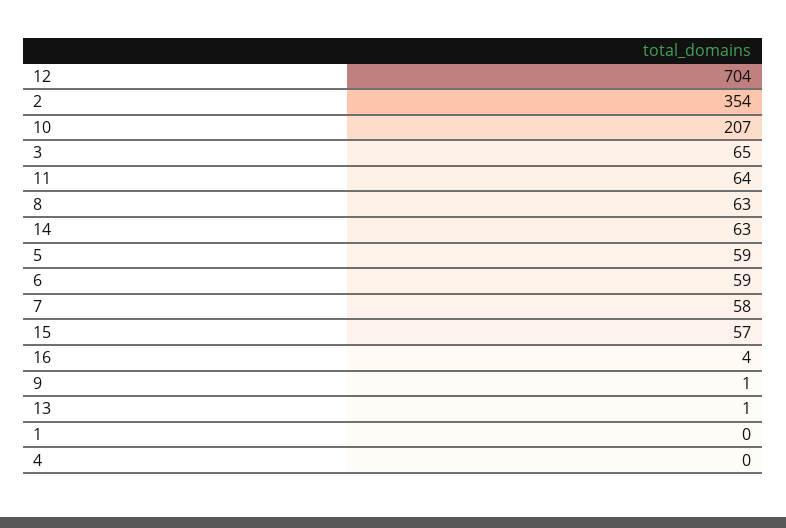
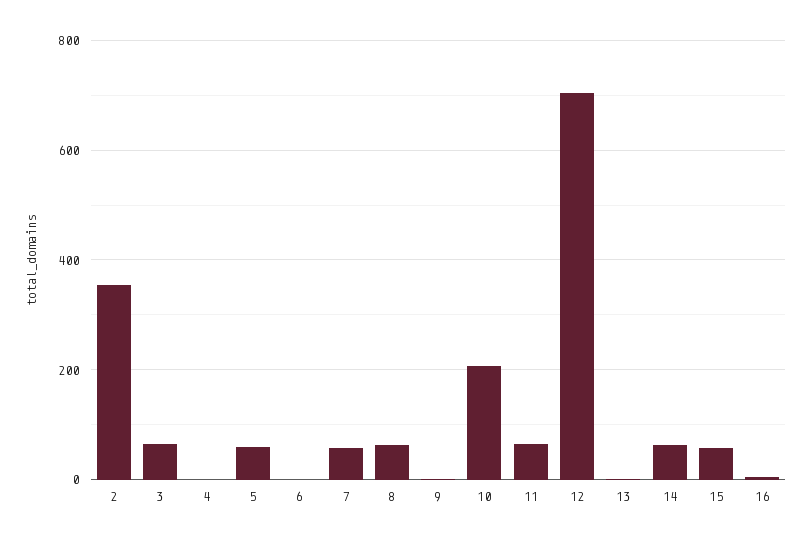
  {
    "12": 704,
    "2": 354,
    "10": 207,
    "3": 65,
    "11": 64,
    "8": 63,
    "14": 63,
    "5": 59,
-   "6": 59,
+   "6": 0,
    "7": 58,
    "15": 57,
    "16": 4,
    "9": 1,
    "13": 1,
-   "1": 0,
    "4": 0
  }

